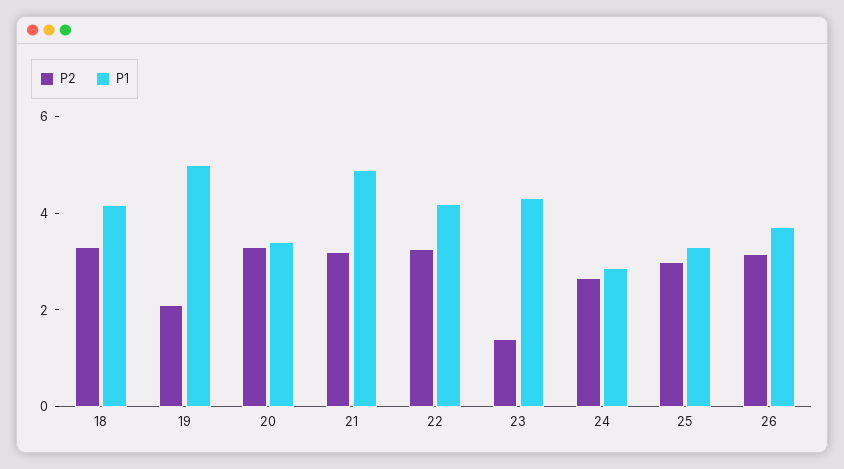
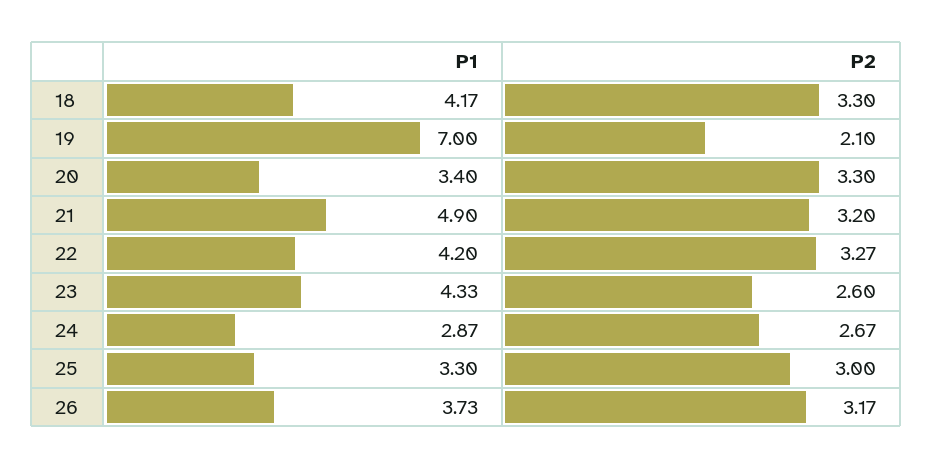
  {
    "P2": {
      "18": 3.3,
      "19": 2.1,
      "20": 3.3,
      "21": 3.2,
      "22": 3.27,
-     "23": 1.5,
+     "23": 2.6,
      "24": 2.67,
      "25": 3,
      "26": 3.17
    },
    "P1": {
      "18": 4.17,
-     "19": 5,
+     "19": 7,
      "20": 3.4,
      "21": 4.9,
      "22": 4.2,
      "23": 4.33,
      "24": 2.87,
      "25": 3.3,
      "26": 3.73
    }
  }

